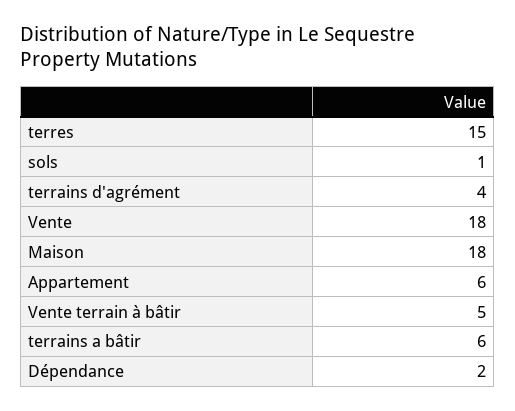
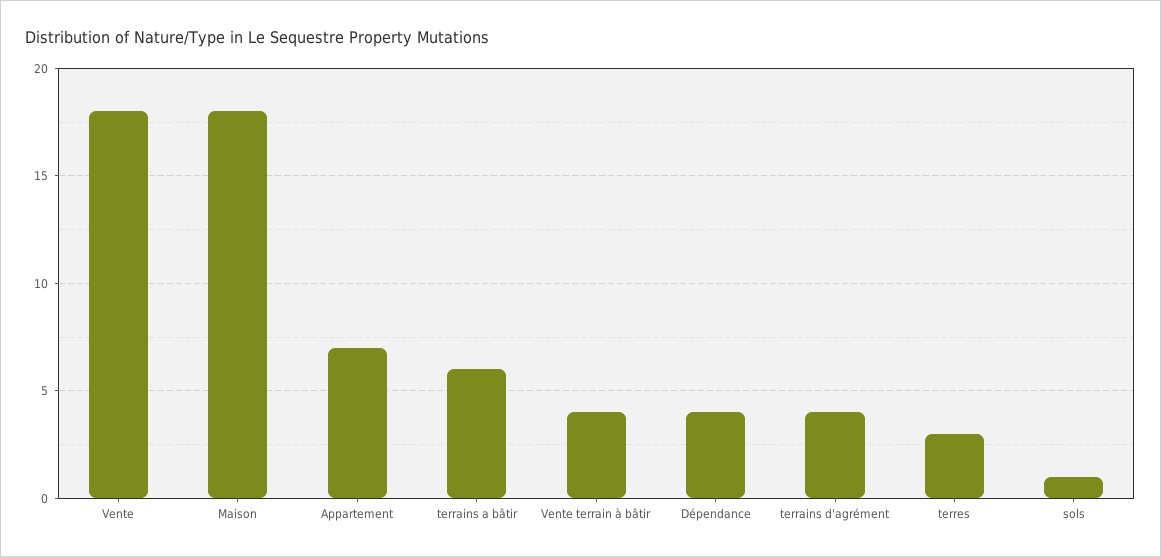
  {
-   "terres": 15,
+   "terres": 3,
    "sols": 1,
    "terrains d'agrément": 4,
    "Vente": 18,
    "Maison": 18,
-   "Appartement": 6,
+   "Appartement": 7,
-   "Vente terrain à bâtir": 5,
+   "Vente terrain à bâtir": 4,
    "terrains a bâtir": 6,
-   "Dépendance": 2
+   "Dépendance": 4
  }

